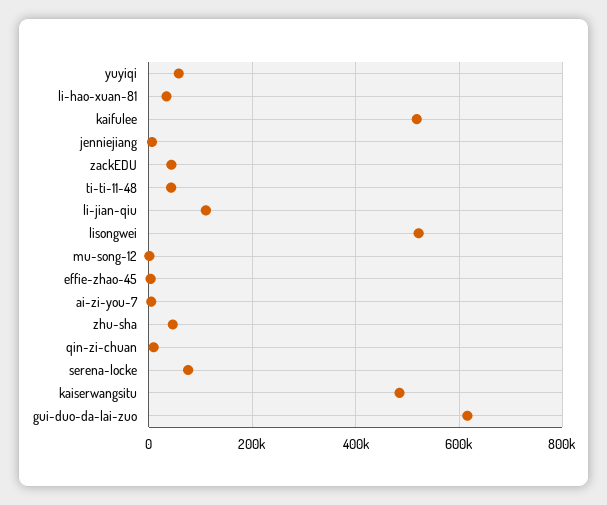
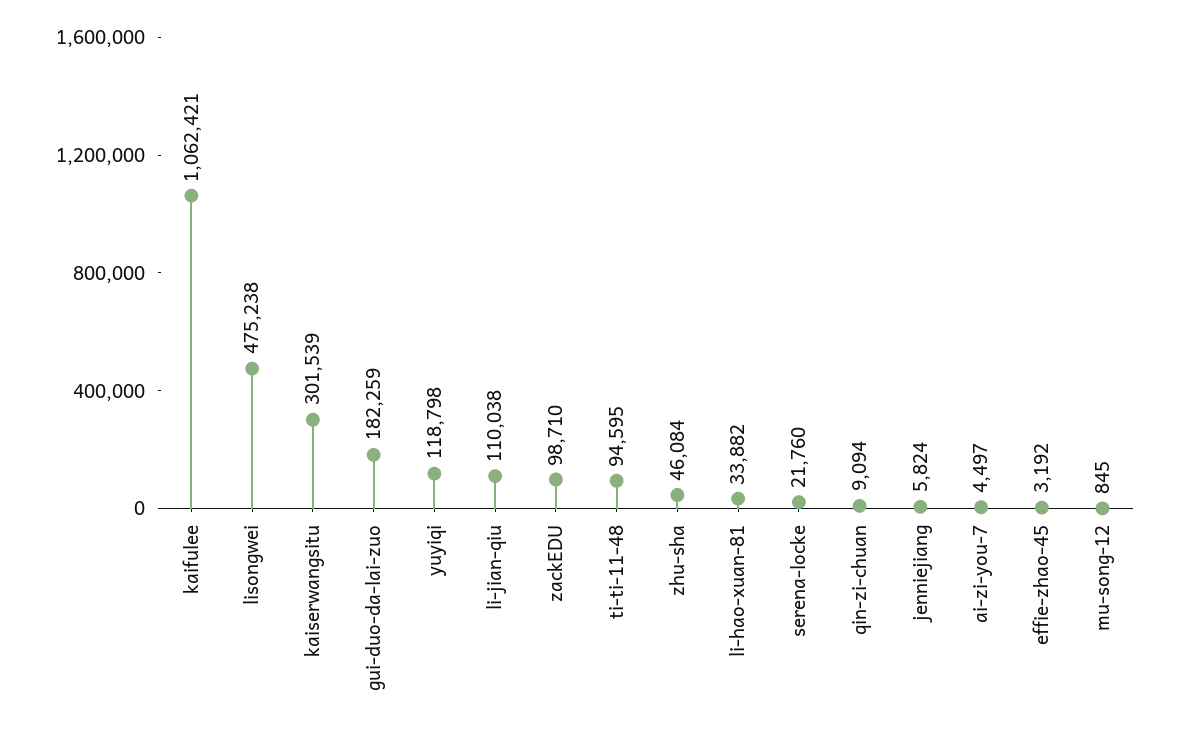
  {
-   "yuyiqi": 60000,
+   "yuyiqi": 118798,
    "li-hao-xuan-81": 33882,
-   "kaifulee": 520000,
+   "kaifulee": 1062421,
    "jenniejiang": 5824,
-   "zackEDU": 40000,
+   "zackEDU": 98710,
-   "ti-ti-11-48": 40000,
+   "ti-ti-11-48": 94595,
    "li-jian-qiu": 110038,
-   "lisongwei": 520000,
+   "lisongwei": 475238,
    "mu-song-12": 845,
    "effie-zhao-45": 3192,
    "ai-zi-you-7": 4497,
    "zhu-sha": 46084,
    "qin-zi-chuan": 9094,
-   "serena-locke": 80000,
+   "serena-locke": 21760,
-   "kaiserwangsitu": 480000,
+   "kaiserwangsitu": 301539,
-   "gui-duo-da-lai-zuo": 620000
+   "gui-duo-da-lai-zuo": 182259
  }

